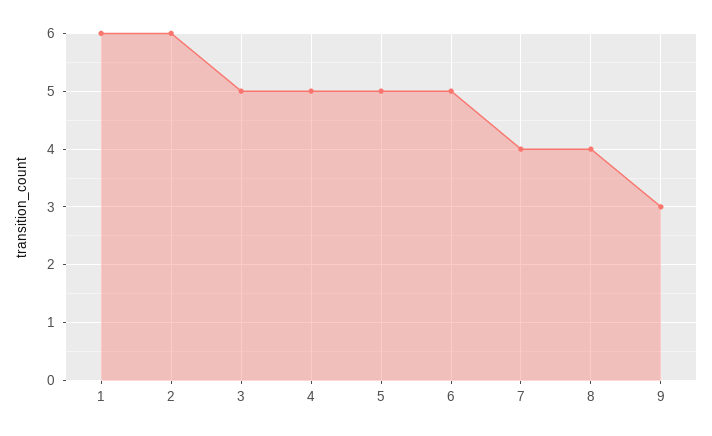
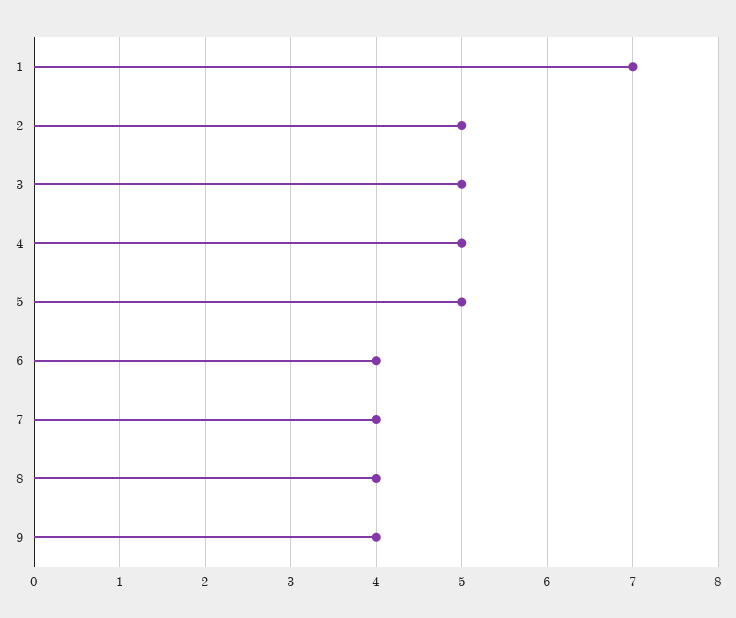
  {
-   "1": 6,
+   "1": 7,
-   "2": 6,
+   "2": 5,
    "3": 5,
    "4": 5,
    "5": 5,
-   "6": 5,
+   "6": 4,
    "7": 4,
    "8": 4,
-   "9": 3
+   "9": 4
  }

